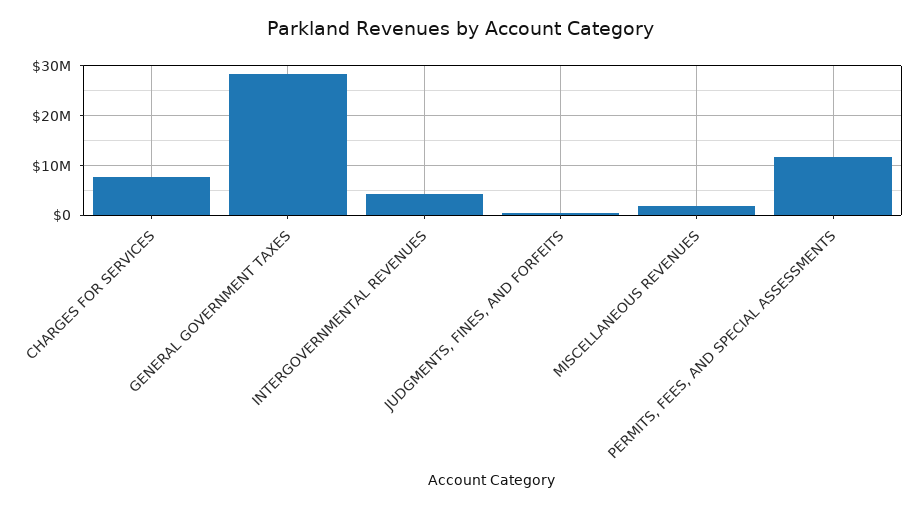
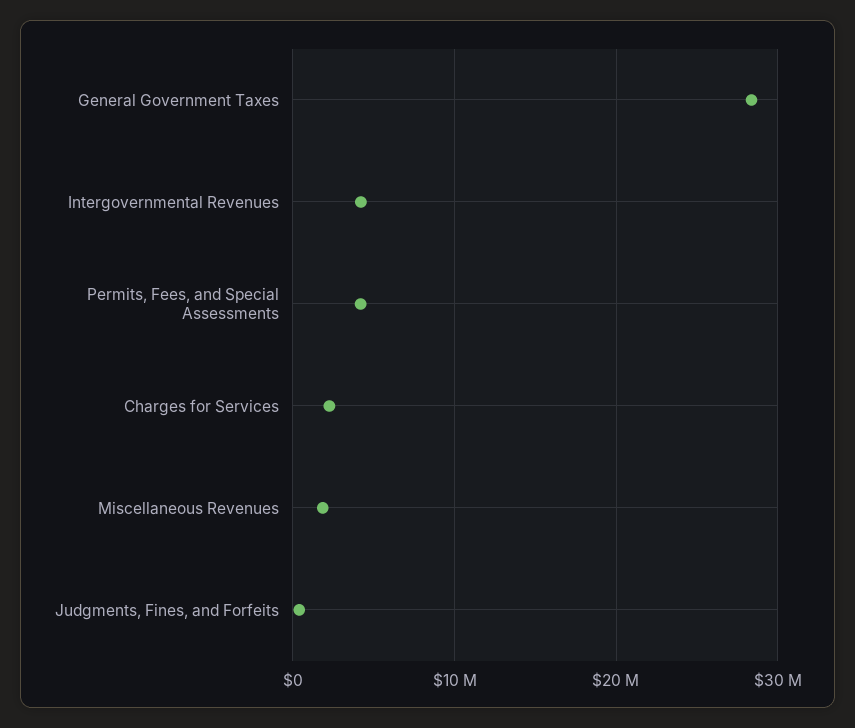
  {
-   "CHARGES FOR SERVICES": 8000000,
+   "CHARGES FOR SERVICES": 2000000,
    "GENERAL GOVERNMENT TAXES": 28000000,
    "INTERGOVERNMENTAL REVENUES": 4000000,
    "JUDGMENTS, FINES, AND FORFEITS": 0,
    "MISCELLANEOUS REVENUES": 2000000,
-   "PERMITS, FEES, AND SPECIAL ASSESSMENTS": 12000000
+   "PERMITS, FEES, AND SPECIAL ASSESSMENTS": 4000000
  }

